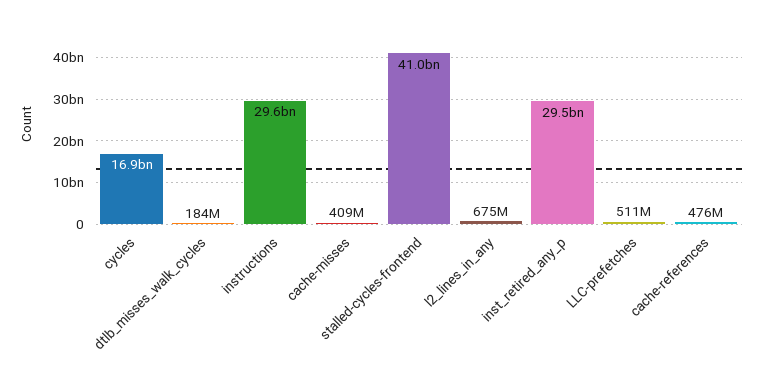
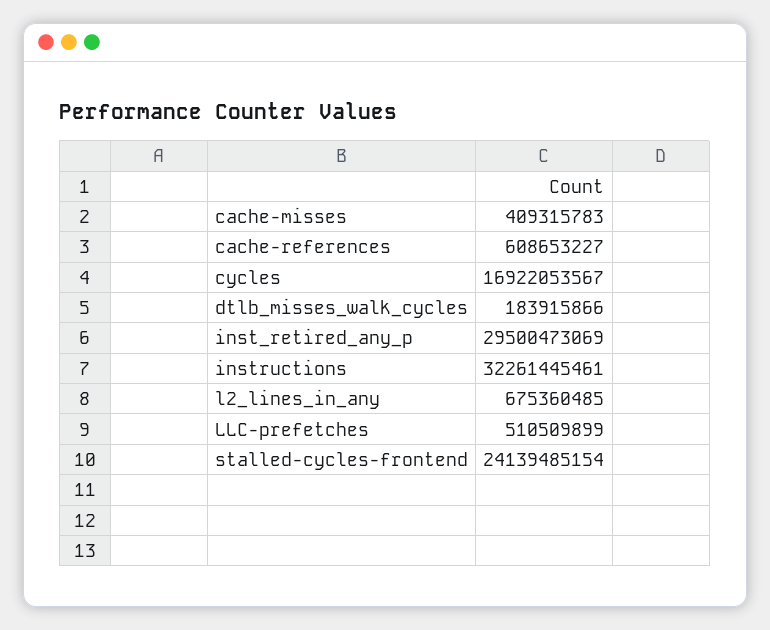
  {
    "cycles": 16922053567,
    "dtlb_misses_walk_cycles": 183915866,
-   "instructions": 29600000000,
+   "instructions": 32261445461,
    "cache-misses": 409315783,
-   "stalled-cycles-frontend": 41000000000,
+   "stalled-cycles-frontend": 24139485154,
    "l2_lines_in_any": 675360485,
    "inst_retired_any_p": 29500473069,
    "LLC-prefetches": 510509899,
-   "cache-references": 476000000
+   "cache-references": 608653227
  }

